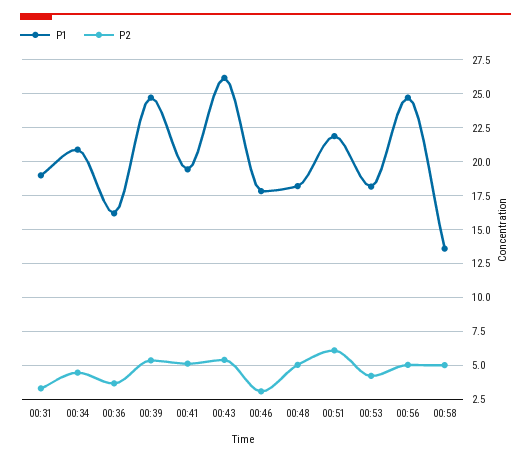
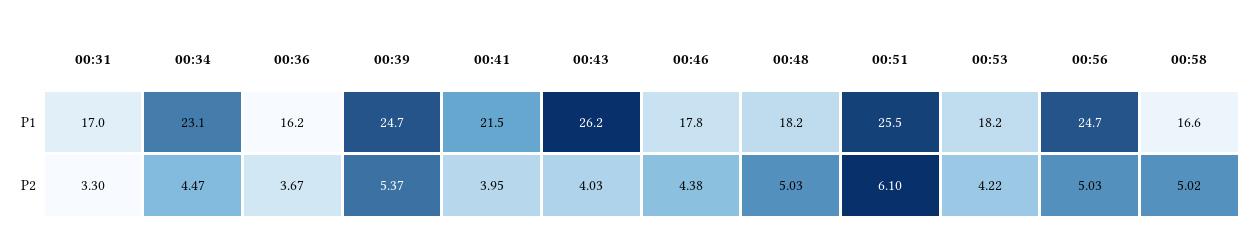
  {
    "P1": {
-     "00:31": 19,
+     "00:31": 17,
-     "00:34": 21,
+     "00:34": 23.1,
      "00:36": 16.2,
      "00:39": 24.7,
-     "00:41": 19.5,
+     "00:41": 21.5,
      "00:43": 26.2,
      "00:46": 17.8,
      "00:48": 18.2,
-     "00:51": 22,
+     "00:51": 25.5,
      "00:53": 18.2,
      "00:56": 24.7,
-     "00:58": 13.5
+     "00:58": 16.6
    },
    "P2": {
      "00:31": 3.3,
      "00:34": 4.47,
      "00:36": 3.67,
      "00:39": 5.37,
-     "00:41": 5,
+     "00:41": 3.95,
-     "00:43": 5.5,
+     "00:43": 4.03,
-     "00:46": 3,
+     "00:46": 4.38,
      "00:48": 5.03,
      "00:51": 6.1,
      "00:53": 4.22,
      "00:56": 5.03,
      "00:58": 5.02
    }
  }

